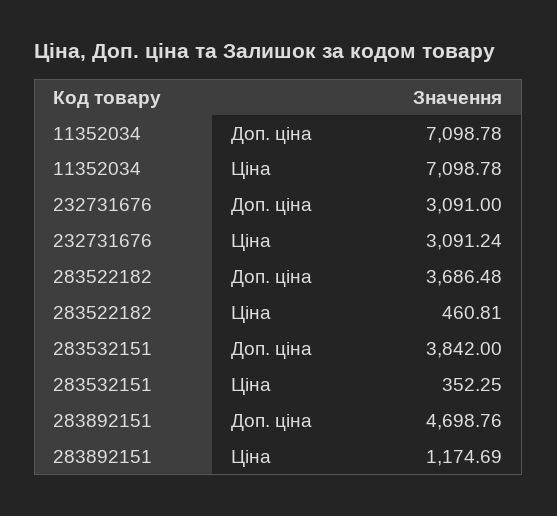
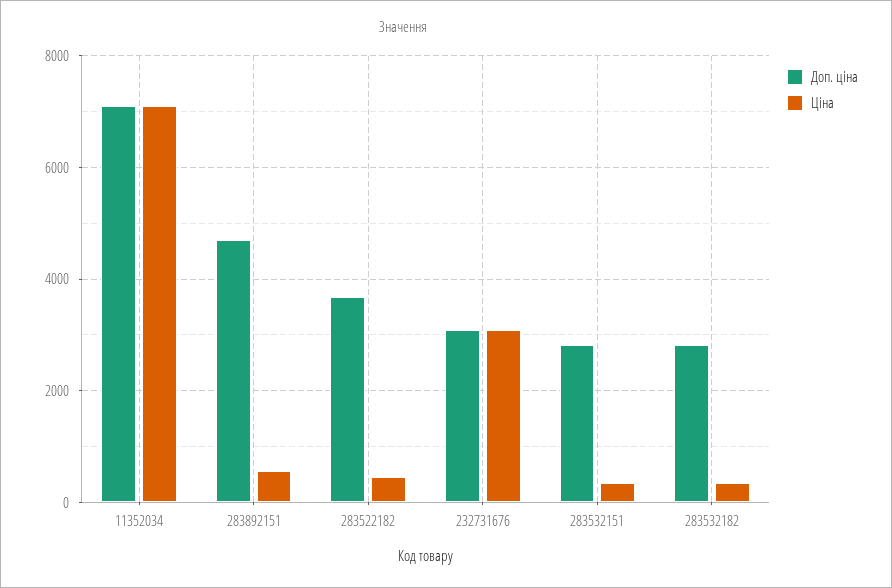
  {
    "Доп. ціна": {
      "11352034": 7098.78,
      "232731676": 3091,
      "283522182": 3686.48,
-     "283532151": 3842,
+     "283532151": 2800,
-     "283892151": 4698.76
+     "283892151": 4698.76,
+     "283532182": 2800
    },
    "Ціна": {
      "11352034": 7098.78,
      "232731676": 3091.24,
      "283522182": 460.81,
      "283532151": 352.25,
-     "283892151": 1174.69
+     "283892151": 600,
+     "283532182": 400
    }
  }

